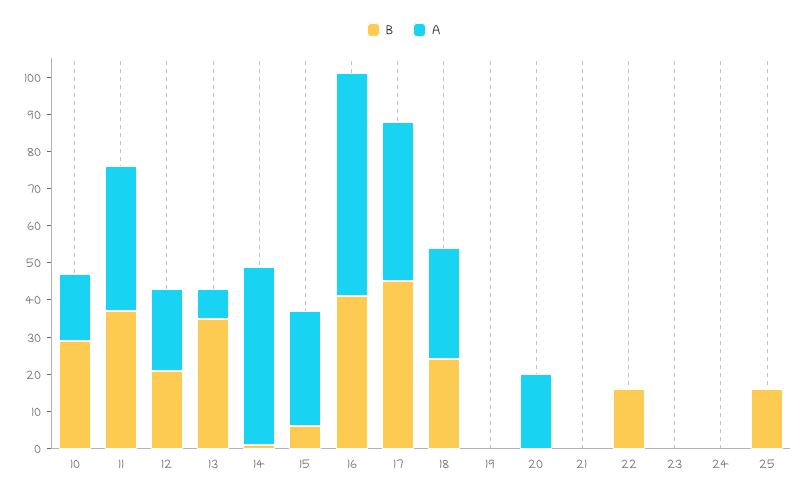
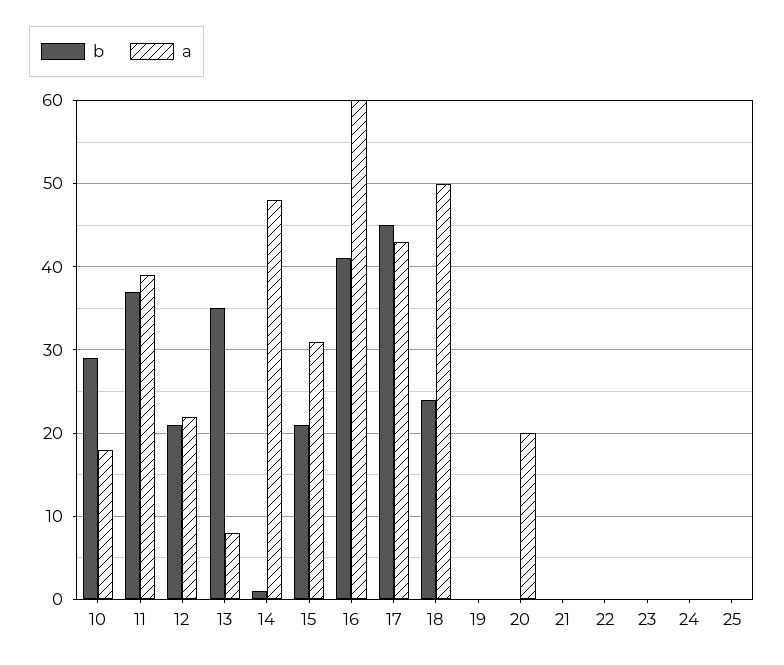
  {
    "B": {
      "10": 29,
      "11": 37,
      "12": 21,
      "13": 35,
      "14": 1,
-     "15": 5,
+     "15": 21,
      "16": 41,
      "17": 45,
      "18": 24,
      "19": 0,
      "20": 0,
      "21": 0,
-     "22": 15,
+     "22": 0,
      "23": 0,
      "24": 0,
-     "25": 15
+     "25": 0
    },
    "A": {
      "10": 18,
      "11": 39,
      "12": 22,
      "13": 8,
      "14": 48,
      "15": 31,
      "16": 60,
      "17": 43,
-     "18": 30,
+     "18": 50,
      "19": 0,
      "20": 20,
      "21": 0,
      "22": 0,
      "23": 0,
      "24": 0,
      "25": 0
    }
  }

